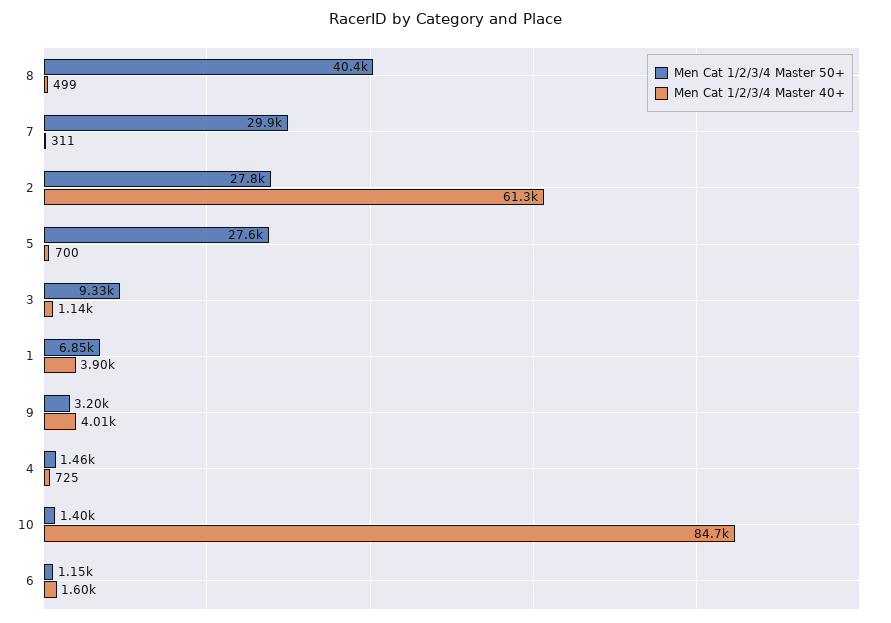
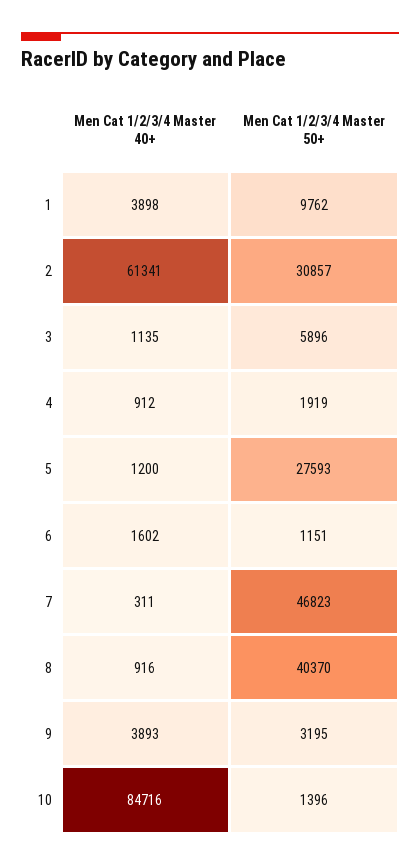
  {
    "Men Cat 1/2/3/4 Master 50+": {
      "8": 40370,
-     "7": 29900,
+     "7": 46823,
-     "2": 27800,
+     "2": 30857,
      "5": 27593,
-     "3": 9330,
+     "3": 5896,
-     "1": 6850,
+     "1": 9762,
      "9": 3195,
-     "4": 1460,
+     "4": 1919,
      "10": 1396,
      "6": 1151
    },
    "Men Cat 1/2/3/4 Master 40+": {
-     "8": 499,
+     "8": 916,
      "7": 311,
      "2": 61341,
-     "5": 700,
+     "5": 1200,
      "3": 1135,
      "1": 3898,
-     "9": 4010,
+     "9": 3893,
-     "4": 725,
+     "4": 912,
      "10": 84716,
      "6": 1602
    }
  }

